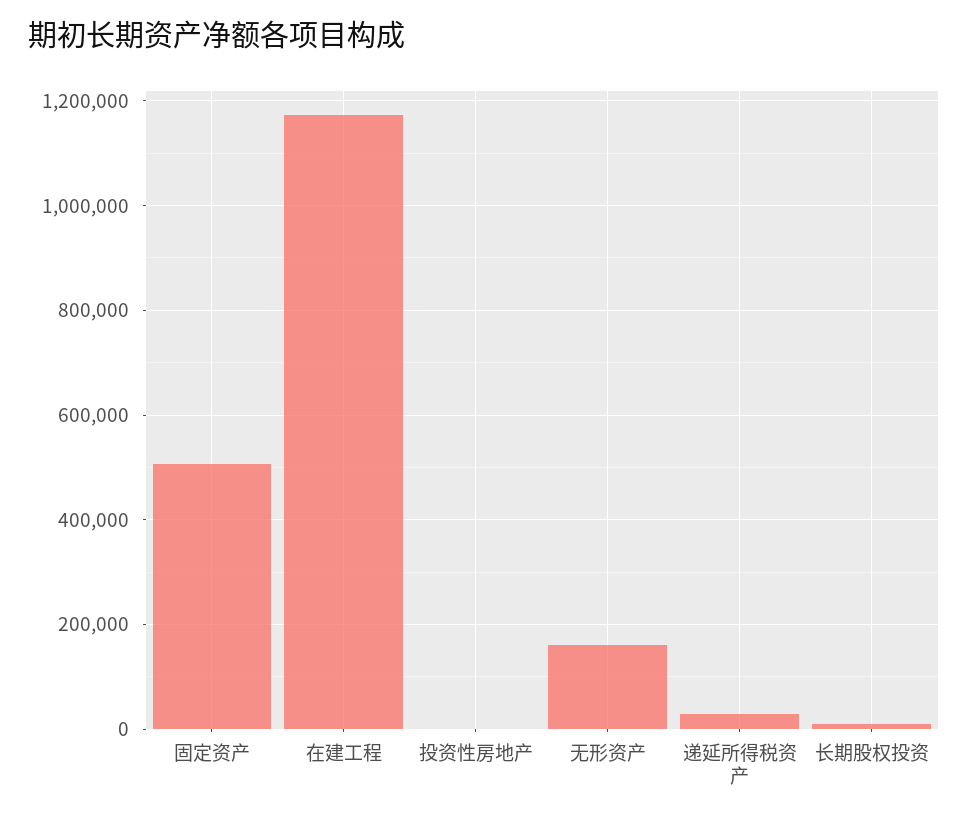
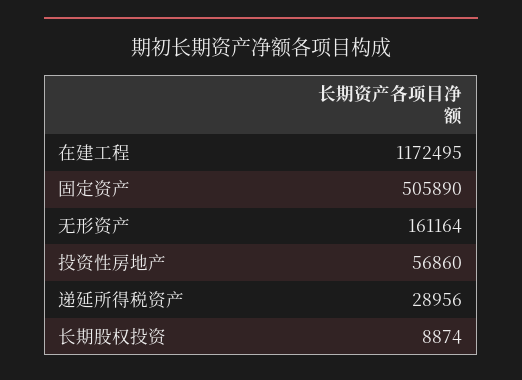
  {
    "固定资产": 505890,
    "在建工程": 1172495,
-   "投资性房地产": 0,
+   "投资性房地产": 56860,
    "无形资产": 161164,
    "递延所得税资产": 28956,
    "长期股权投资": 8874
  }

